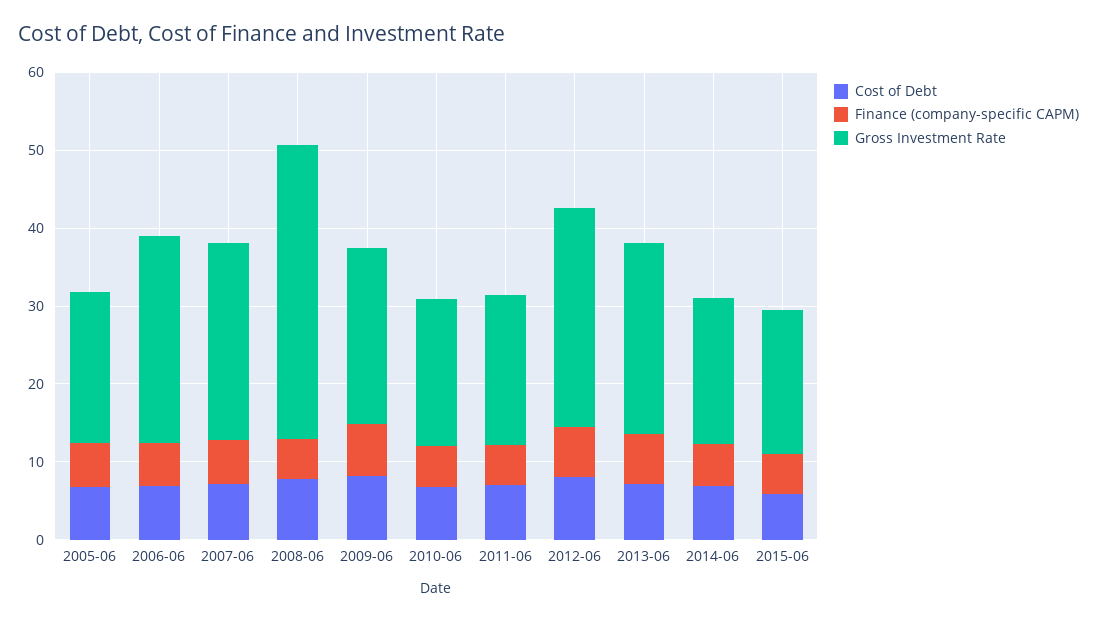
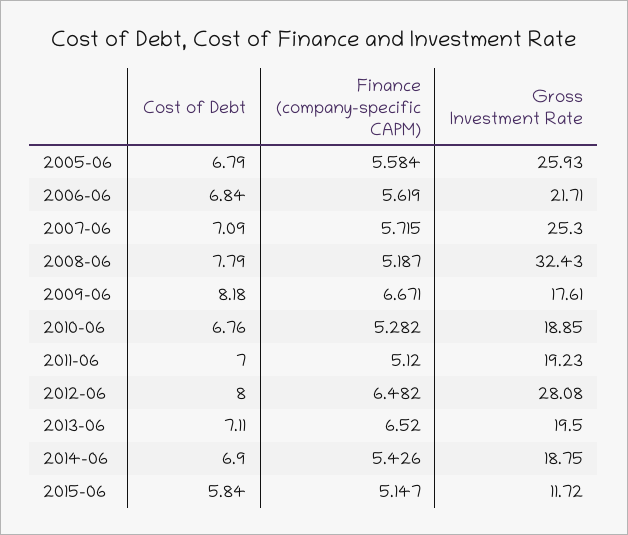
  {
    "Cost of Debt": {
      "2005-06": 6.79,
      "2006-06": 6.84,
      "2007-06": 7.09,
      "2008-06": 7.79,
      "2009-06": 8.18,
      "2010-06": 6.76,
      "2011-06": 7,
      "2012-06": 8,
      "2013-06": 7.11,
      "2014-06": 6.9,
      "2015-06": 5.84
    },
    "Finance (company-specific CAPM)": {
      "2005-06": 5.584,
      "2006-06": 5.619,
      "2007-06": 5.715,
      "2008-06": 5.187,
      "2009-06": 6.671,
      "2010-06": 5.282,
      "2011-06": 5.12,
      "2012-06": 6.482,
      "2013-06": 6.52,
      "2014-06": 5.426,
      "2015-06": 5.147
    },
    "Gross Investment Rate": {
-     "2005-06": 20,
+     "2005-06": 25.93,
-     "2006-06": 26,
+     "2006-06": 21.71,
      "2007-06": 25.3,
-     "2008-06": 38,
+     "2008-06": 32.43,
-     "2009-06": 22,
+     "2009-06": 17.61,
      "2010-06": 18.85,
      "2011-06": 19.23,
      "2012-06": 28.08,
-     "2013-06": 24,
+     "2013-06": 19.5,
      "2014-06": 18.75,
-     "2015-06": 18
+     "2015-06": 11.72
    }
  }

